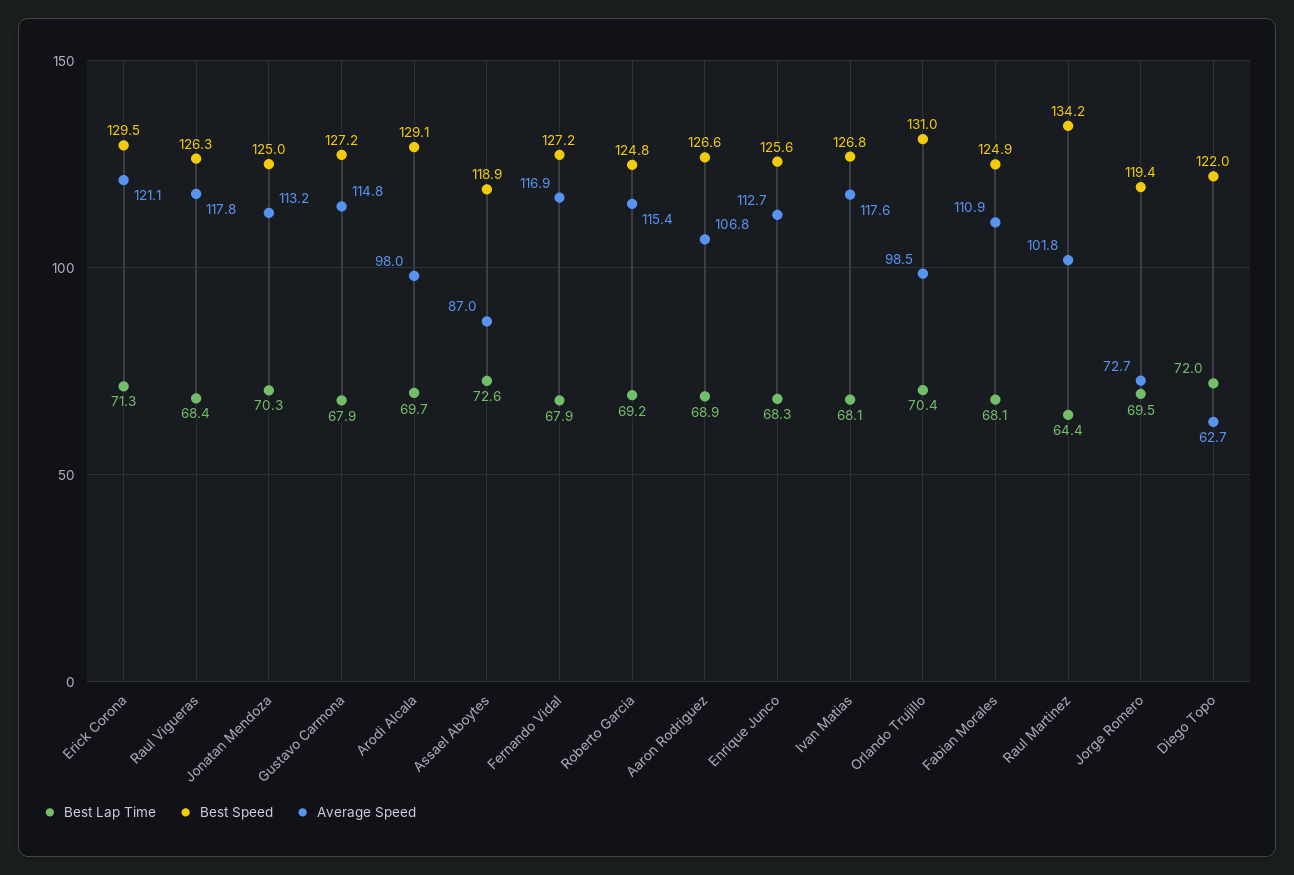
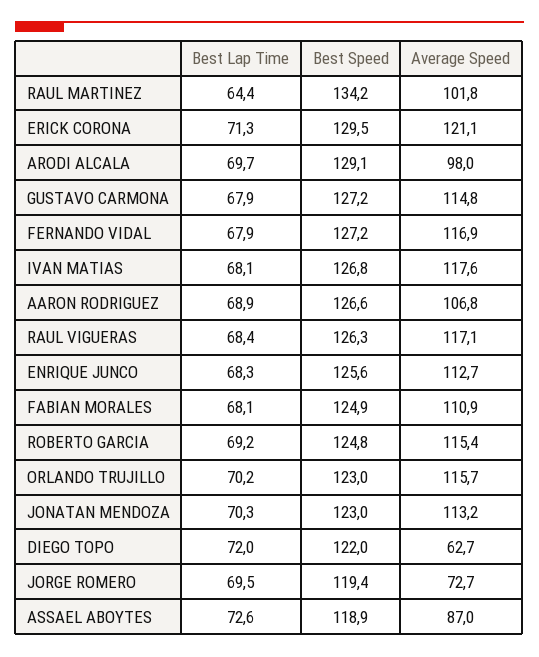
  {
    "Best Lap Time": {
      "Erick Corona": 71.3,
      "Raul Vigueras": 68.4,
      "Jonatan Mendoza": 70.3,
      "Gustavo Carmona": 67.9,
      "Arodi Alcala": 69.7,
      "Assael Aboytes": 72.6,
      "Fernando Vidal": 67.9,
      "Roberto Garcia": 69.2,
      "Aaron Rodriguez": 68.9,
      "Enrique Junco": 68.3,
      "Ivan Matias": 68.1,
-     "Orlando Trujillo": 70.4,
+     "Orlando Trujillo": 70.2,
      "Fabian Morales": 68.1,
      "Raul Martinez": 64.4,
      "Jorge Romero": 69.5,
      "Diego Topo": 72
    },
    "Best Speed": {
      "Erick Corona": 129.5,
      "Raul Vigueras": 126.3,
-     "Jonatan Mendoza": 125,
+     "Jonatan Mendoza": 123,
      "Gustavo Carmona": 127.2,
      "Arodi Alcala": 129.1,
      "Assael Aboytes": 118.9,
      "Fernando Vidal": 127.2,
      "Roberto Garcia": 124.8,
      "Aaron Rodriguez": 126.6,
      "Enrique Junco": 125.6,
      "Ivan Matias": 126.8,
-     "Orlando Trujillo": 131,
+     "Orlando Trujillo": 123,
      "Fabian Morales": 124.9,
      "Raul Martinez": 134.2,
      "Jorge Romero": 119.4,
      "Diego Topo": 122
    },
    "Average Speed": {
      "Erick Corona": 121.1,
-     "Raul Vigueras": 117.8,
+     "Raul Vigueras": 117.1,
      "Jonatan Mendoza": 113.2,
      "Gustavo Carmona": 114.8,
      "Arodi Alcala": 98,
      "Assael Aboytes": 87,
      "Fernando Vidal": 116.9,
      "Roberto Garcia": 115.4,
      "Aaron Rodriguez": 106.8,
      "Enrique Junco": 112.7,
      "Ivan Matias": 117.6,
-     "Orlando Trujillo": 98.5,
+     "Orlando Trujillo": 115.7,
      "Fabian Morales": 110.9,
      "Raul Martinez": 101.8,
      "Jorge Romero": 72.7,
      "Diego Topo": 62.7
    }
  }

